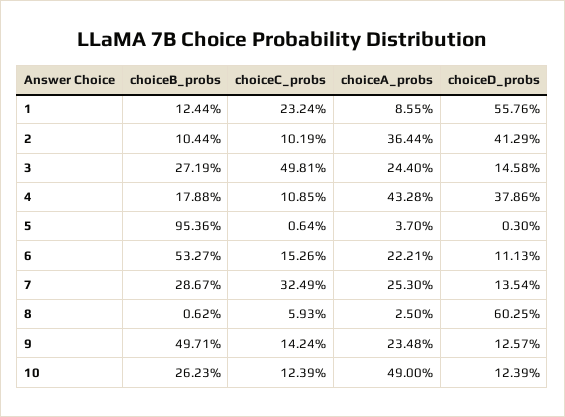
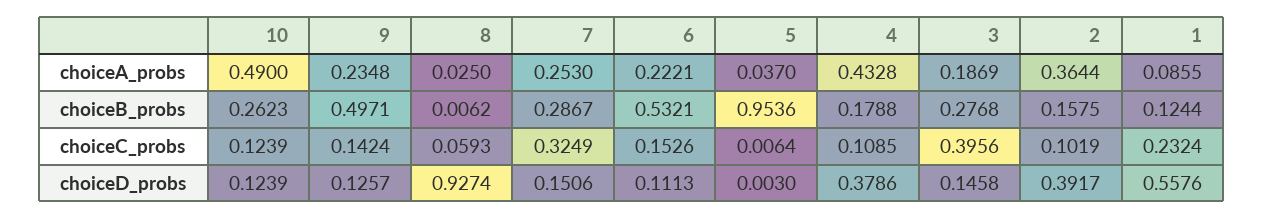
  {
    "choiceB_probs": {
      "1": 0.1244,
-     "2": 0.1044,
+     "2": 0.1575,
-     "3": 0.2719,
+     "3": 0.2768,
      "4": 0.1788,
      "5": 0.9536,
-     "6": 0.5327,
+     "6": 0.5321,
      "7": 0.2867,
      "8": 0.0062,
      "9": 0.4971,
      "10": 0.2623
    },
    "choiceC_probs": {
      "1": 0.2324,
      "2": 0.1019,
-     "3": 0.4981,
+     "3": 0.3956,
      "4": 0.1085,
      "5": 0.0064,
      "6": 0.1526,
      "7": 0.3249,
      "8": 0.0593,
      "9": 0.1424,
      "10": 0.1239
    },
    "choiceA_probs": {
      "1": 0.0855,
      "2": 0.3644,
-     "3": 0.244,
+     "3": 0.1869,
      "4": 0.4328,
      "5": 0.037,
      "6": 0.2221,
      "7": 0.253,
      "8": 0.025,
      "9": 0.2348,
      "10": 0.49
    },
    "choiceD_probs": {
      "1": 0.5576,
-     "2": 0.4129,
+     "2": 0.3917,
      "3": 0.1458,
      "4": 0.3786,
      "5": 0.003,
      "6": 0.1113,
-     "7": 0.1354,
+     "7": 0.1506,
-     "8": 0.6025,
+     "8": 0.9274,
      "9": 0.1257,
      "10": 0.1239
    }
  }

